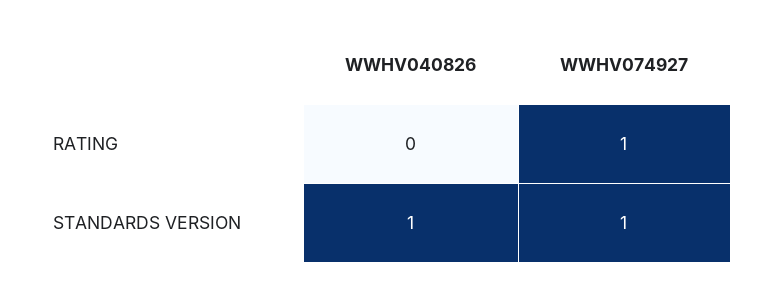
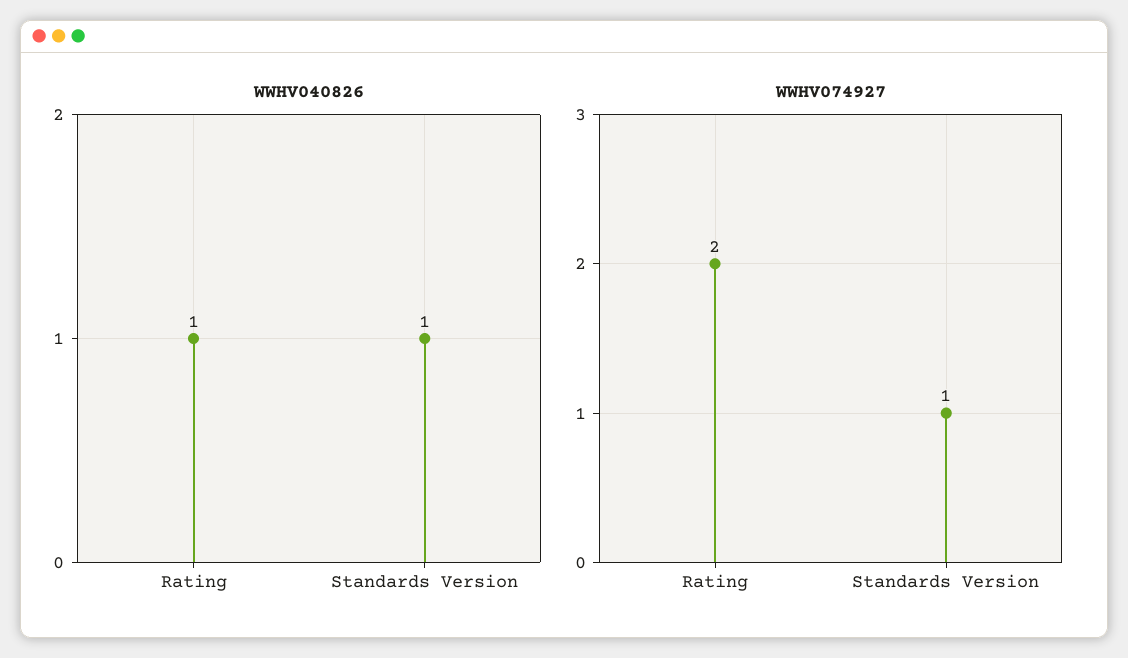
  {
    "WWHV040826": {
-     "RATING": 0,
+     "RATING": 1,
      "STANDARDS VERSION": 1
    },
    "WWHV074927": {
-     "RATING": 1,
+     "RATING": 2,
      "STANDARDS VERSION": 1
    }
  }

